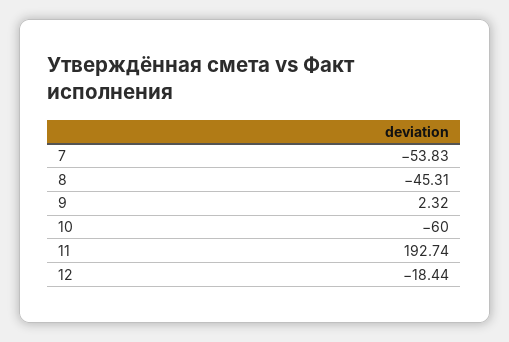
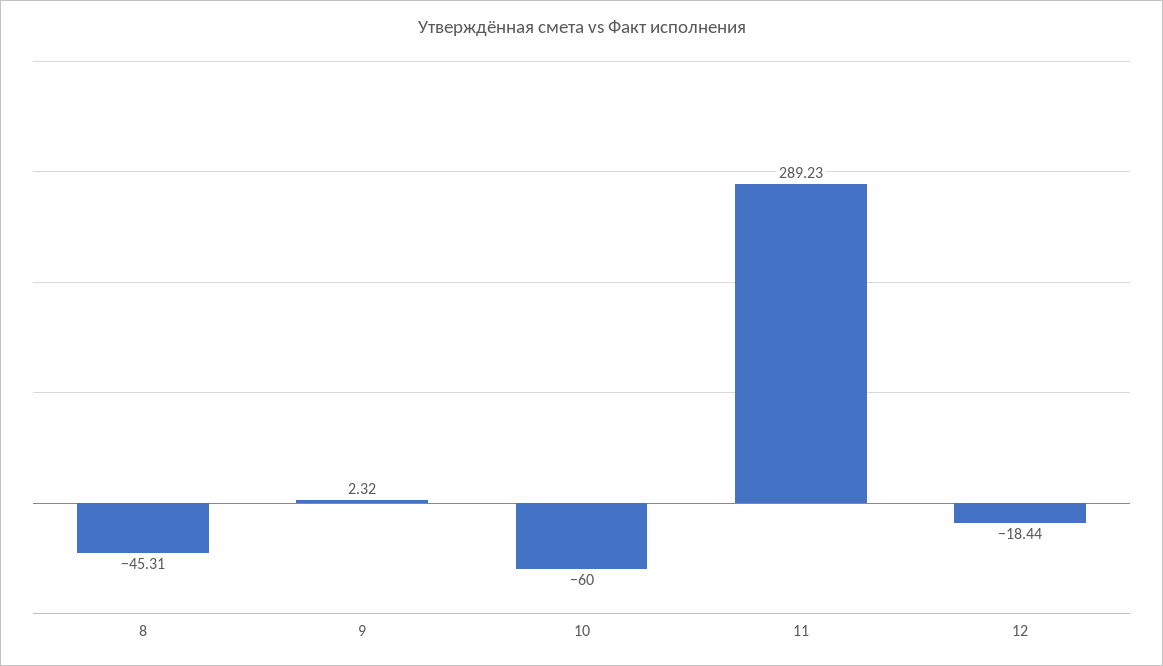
  {
-   "7": -53.83,
    "8": -45.31,
    "9": 2.32,
    "10": -60,
-   "11": 192.74,
+   "11": 289.23,
    "12": -18.44
  }

